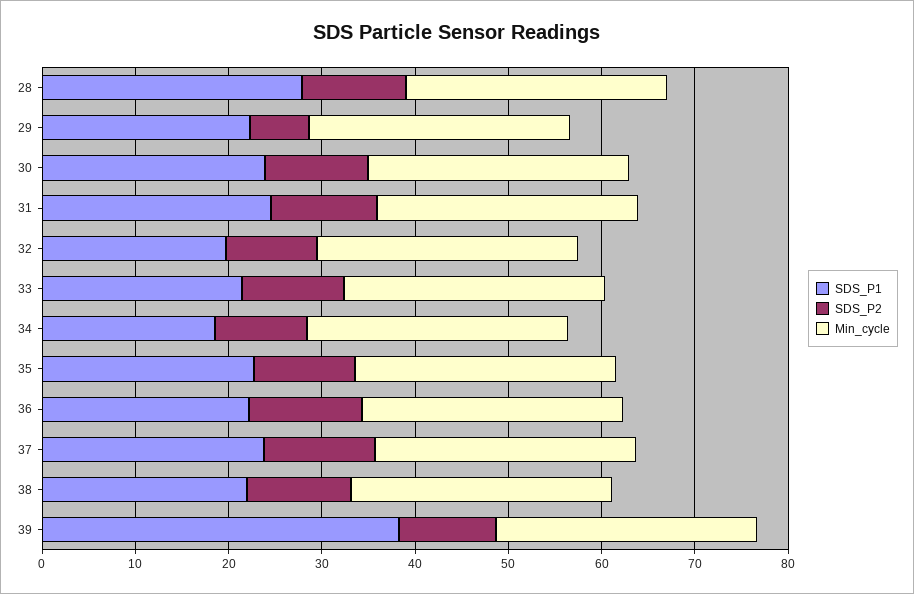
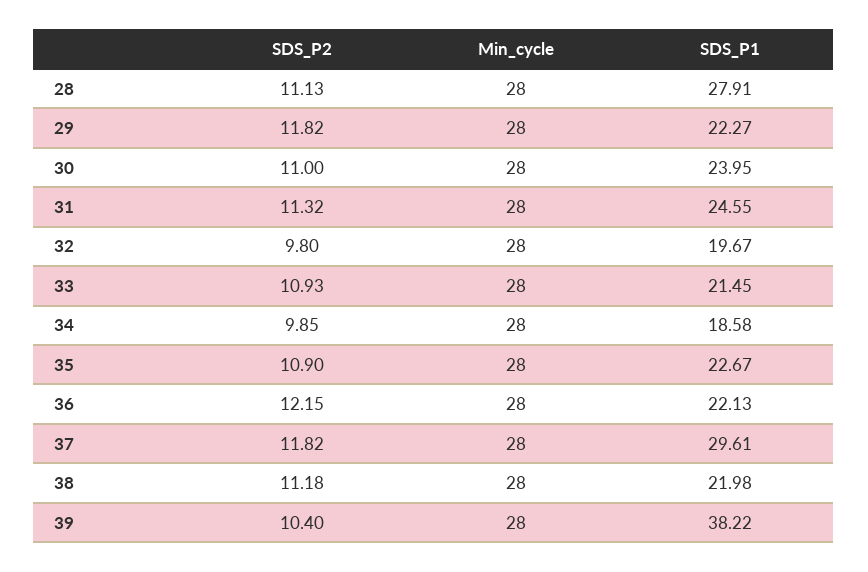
  {
    "SDS_P1": {
      "28": 27.91,
      "29": 22.27,
      "30": 23.95,
      "31": 24.55,
      "32": 19.67,
      "33": 21.45,
      "34": 18.58,
      "35": 22.67,
      "36": 22.13,
-     "37": 24,
+     "37": 29.61,
      "38": 21.98,
      "39": 38.22
    },
    "SDS_P2": {
      "28": 11.13,
-     "29": 6,
+     "29": 11.82,
      "30": 11,
      "31": 11.32,
      "32": 9.8,
      "33": 10.93,
      "34": 9.85,
      "35": 10.9,
      "36": 12.15,
      "37": 11.82,
      "38": 11.18,
      "39": 10.4
    },
    "Min_cycle": {
      "28": 28,
      "29": 28,
      "30": 28,
      "31": 28,
      "32": 28,
      "33": 28,
      "34": 28,
      "35": 28,
      "36": 28,
      "37": 28,
      "38": 28,
      "39": 28
    }
  }

